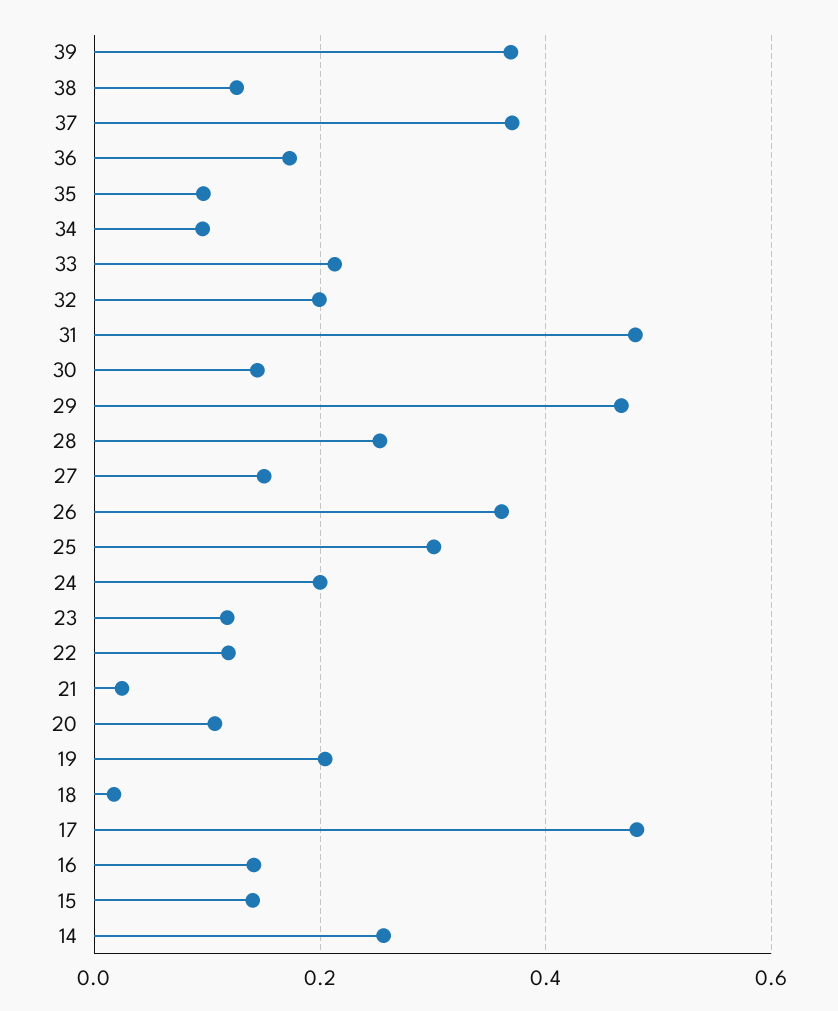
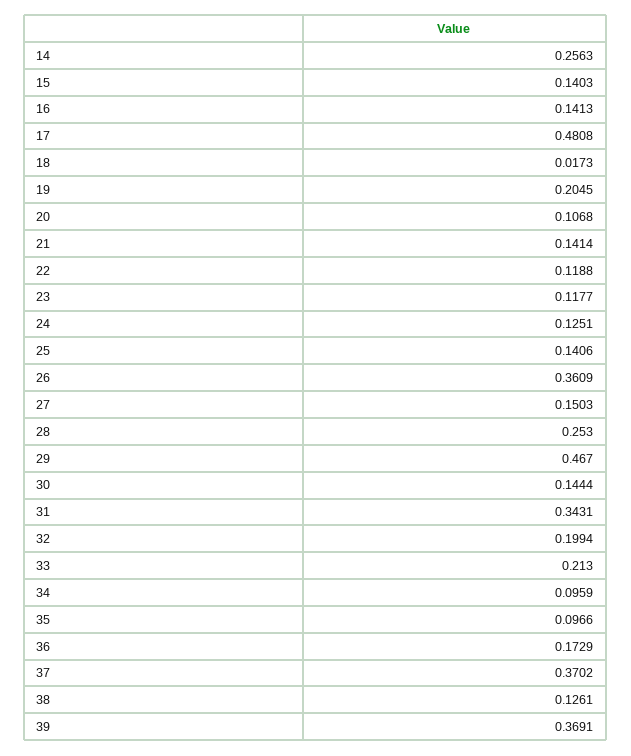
  {
    "39": 0.3691,
    "38": 0.1261,
    "37": 0.3702,
    "36": 0.1729,
    "35": 0.0966,
    "34": 0.0959,
    "33": 0.213,
    "32": 0.1994,
-   "31": 0.48,
+   "31": 0.3431,
    "30": 0.1444,
    "29": 0.467,
    "28": 0.253,
    "27": 0.1503,
    "26": 0.3609,
-   "25": 0.3,
+   "25": 0.1406,
-   "24": 0.2,
+   "24": 0.1251,
    "23": 0.1177,
    "22": 0.1188,
-   "21": 0.02,
+   "21": 0.1414,
    "20": 0.1068,
    "19": 0.2045,
    "18": 0.0173,
    "17": 0.4808,
    "16": 0.1413,
    "15": 0.1403,
    "14": 0.2563
  }

